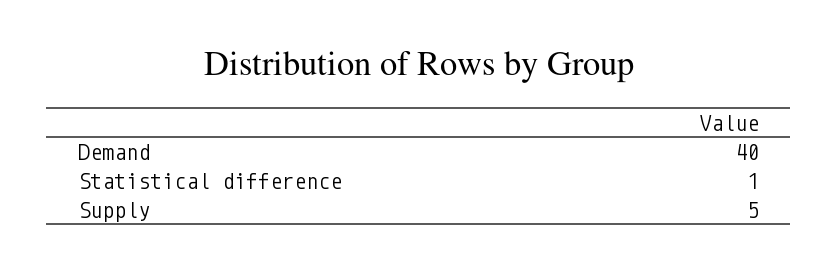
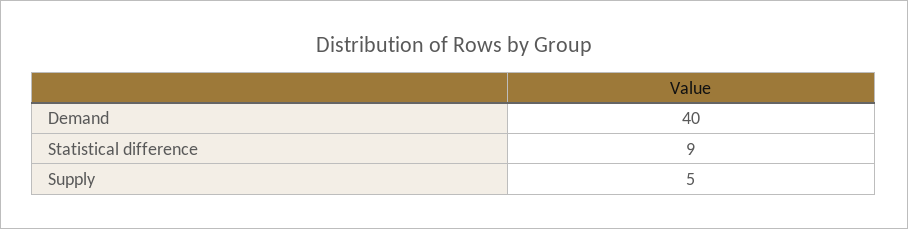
  {
    "Demand": 40,
-   "Statistical difference": 1,
+   "Statistical difference": 9,
    "Supply": 5
  }

